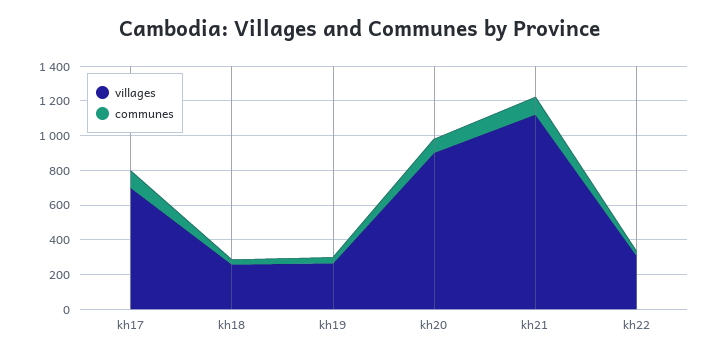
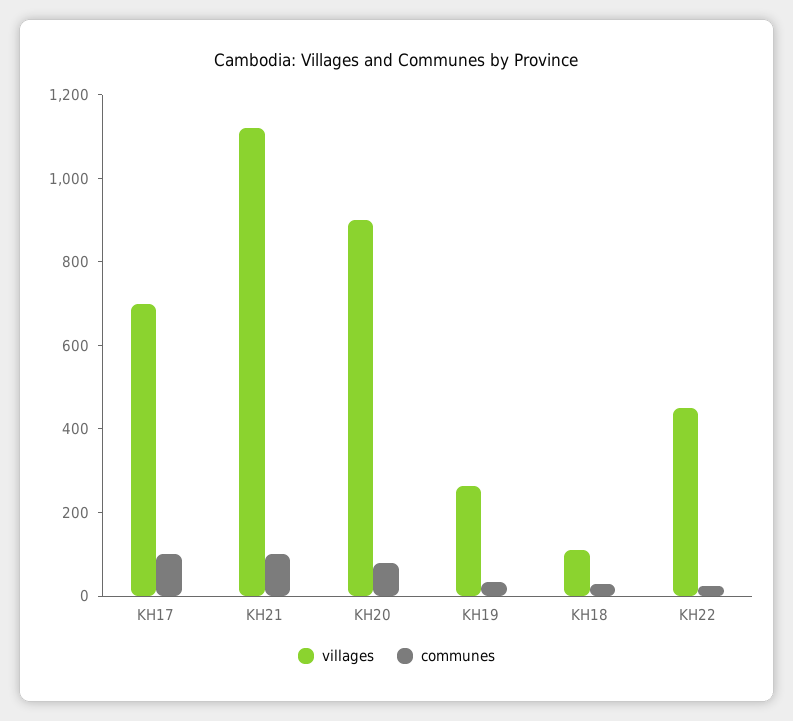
  {
    "villages": {
      "kh17": 700,
-     "kh18": 250,
+     "kh18": 100,
      "kh19": 250,
      "kh20": 900,
      "kh21": 1100,
-     "kh22": 300
+     "kh22": 450
    },
    "communes": {
      "kh17": 100,
      "kh18": 50,
      "kh19": 50,
      "kh20": 100,
      "kh21": 100,
      "kh22": 0
    }
  }

